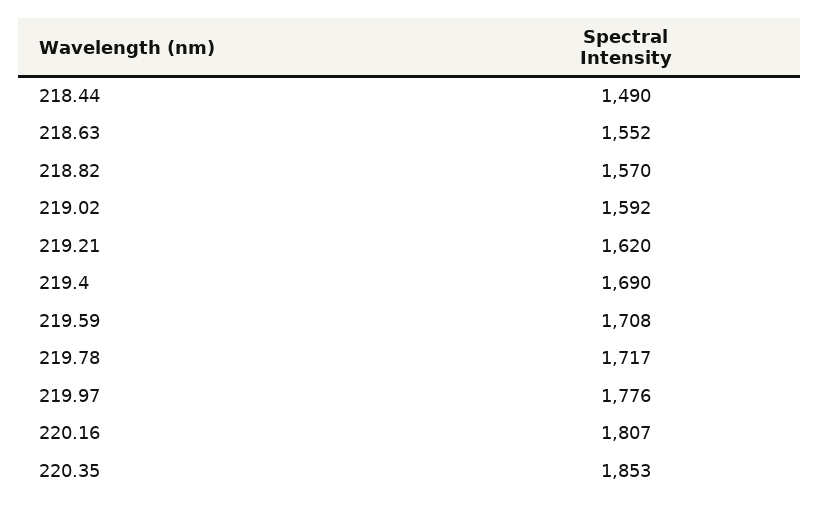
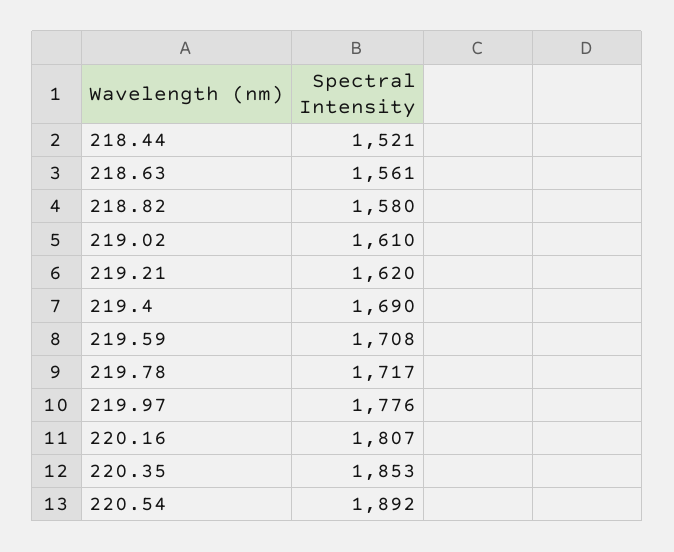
  {
-   "218.44": 1490,
+   "218.44": 1521,
-   "218.63": 1552,
+   "218.63": 1561,
-   "218.82": 1570,
+   "218.82": 1580,
-   "219.02": 1592,
+   "219.02": 1610,
    "219.21": 1620,
    "219.4": 1690,
    "219.59": 1708,
    "219.78": 1717,
    "219.97": 1776,
    "220.16": 1807,
-   "220.35": 1853
+   "220.35": 1853,
+   "220.54": 1892
  }

